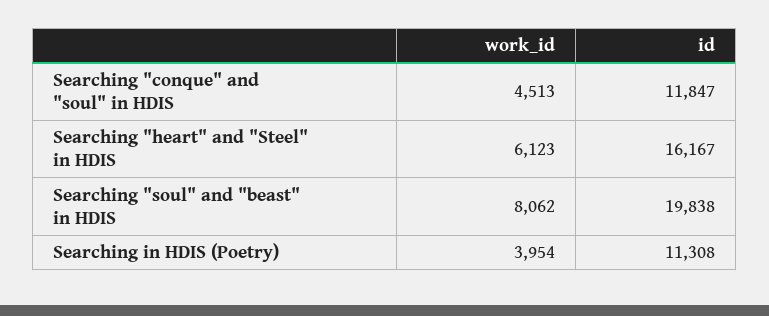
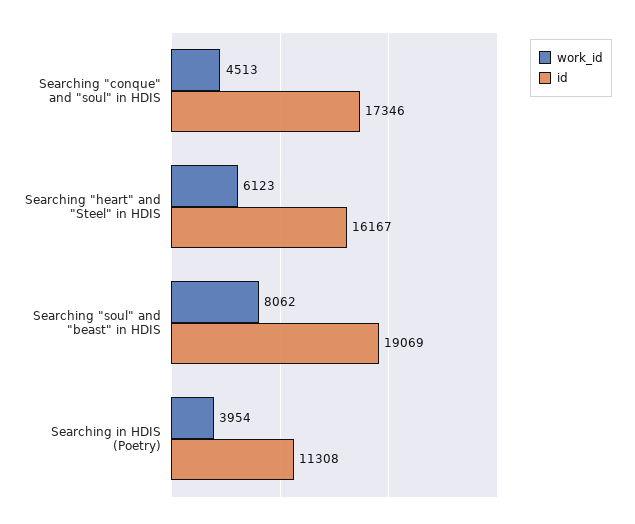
  {
    "work_id": {
      "Searching \"conque\" and \"soul\" in HDIS": 4513,
      "Searching \"heart\" and \"Steel\" in HDIS": 6123,
      "Searching \"soul\" and \"beast\" in HDIS": 8062,
      "Searching in HDIS (Poetry)": 3954
    },
    "id": {
-     "Searching \"conque\" and \"soul\" in HDIS": 11847,
+     "Searching \"conque\" and \"soul\" in HDIS": 17346,
      "Searching \"heart\" and \"Steel\" in HDIS": 16167,
-     "Searching \"soul\" and \"beast\" in HDIS": 19838,
+     "Searching \"soul\" and \"beast\" in HDIS": 19069,
      "Searching in HDIS (Poetry)": 11308
    }
  }

